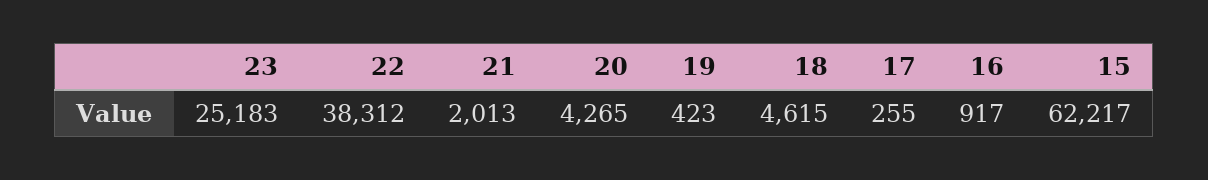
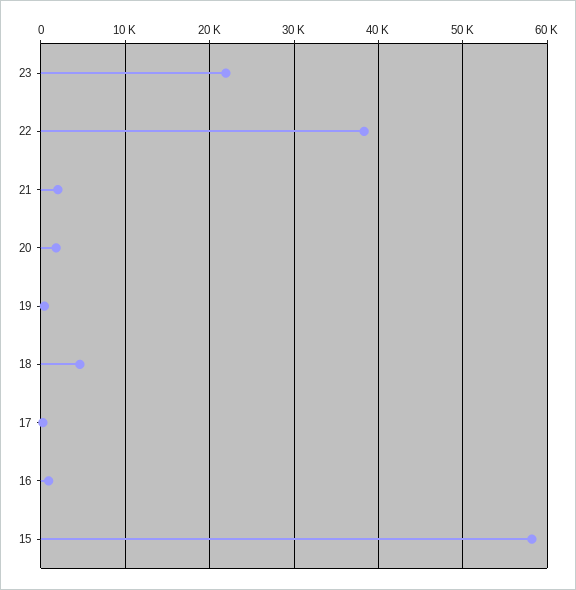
  {
-   "23": 25183,
+   "23": 22000,
    "22": 38312,
    "21": 2013,
-   "20": 4265,
+   "20": 2000,
    "19": 423,
    "18": 4615,
    "17": 255,
    "16": 917,
-   "15": 62217
+   "15": 58000
  }

